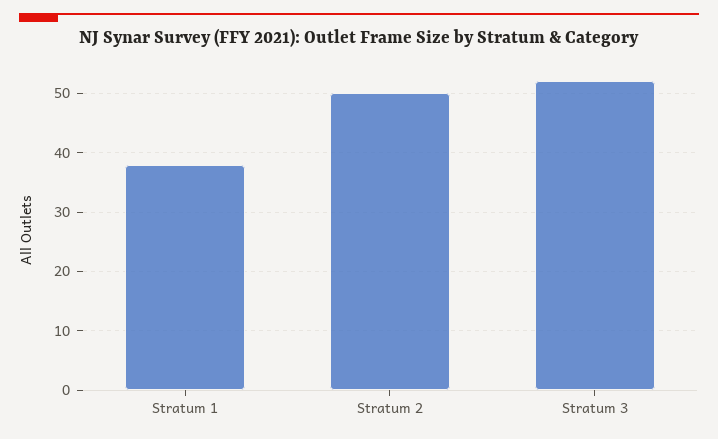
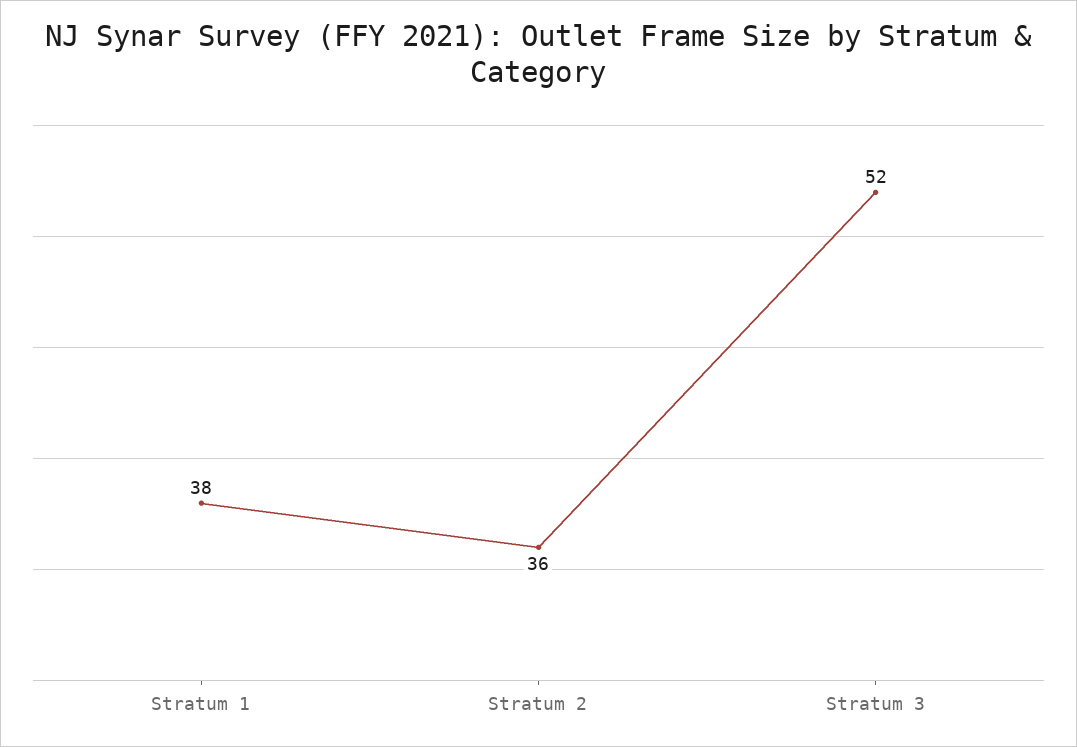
  {
    "Stratum 1": 38,
-   "Stratum 2": 50,
+   "Stratum 2": 36,
    "Stratum 3": 52
  }

